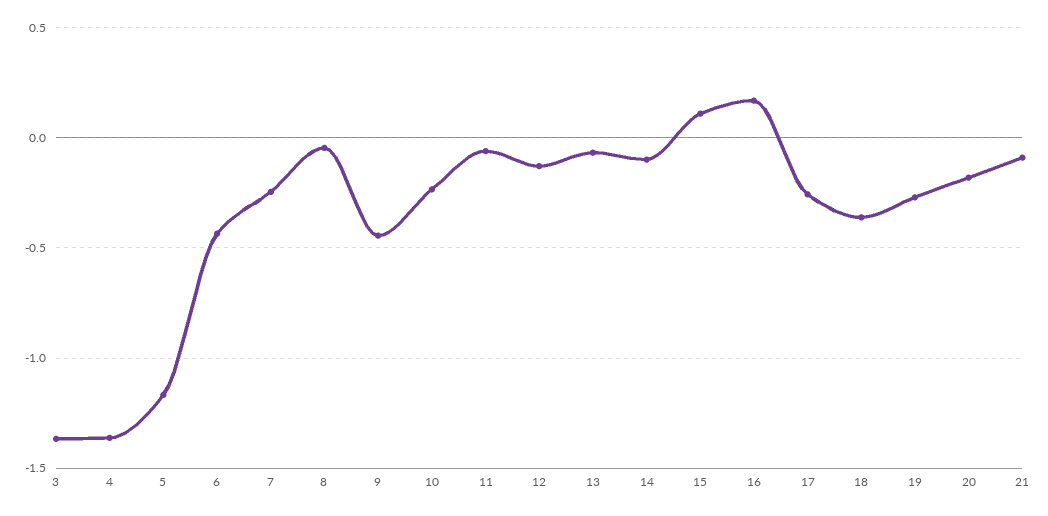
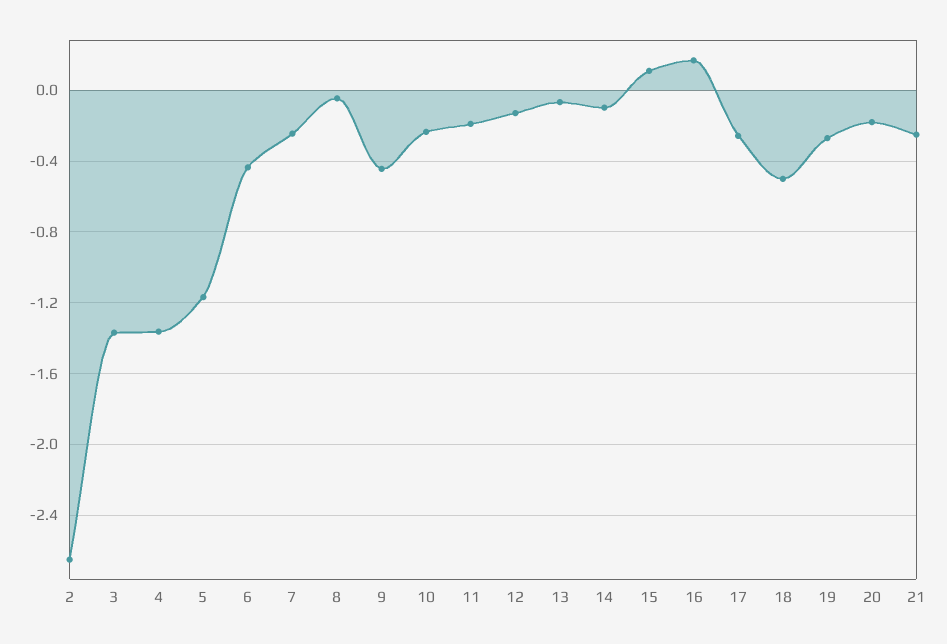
  {
    "3": -1.35,
    "4": -1.35,
    "5": -1.15,
    "6": -0.45,
    "7": -0.25,
    "8": -0.05,
    "9": -0.45,
    "10": -0.25,
-   "11": -0.05,
+   "11": -0.2,
    "12": -0.15,
    "13": -0.05,
    "14": -0.1,
    "15": 0.1,
    "16": 0.15,
    "17": -0.25,
-   "18": -0.35,
+   "18": -0.5,
    "19": -0.25,
    "20": -0.2,
-   "21": -0.1
+   "21": -0.25,
+   "2": -2.65
  }

